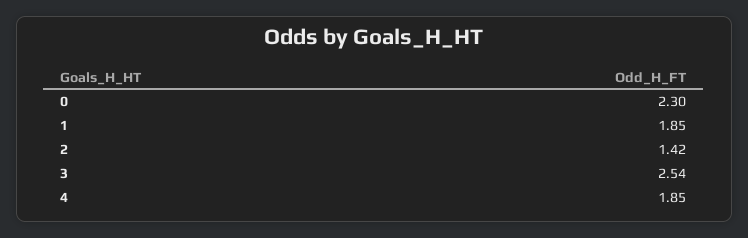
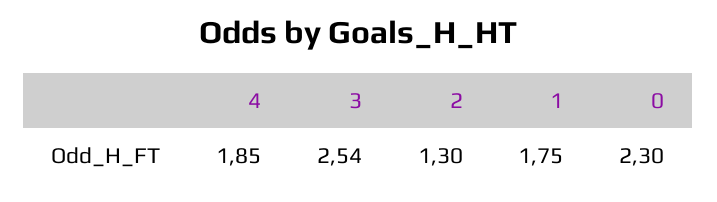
  {
    "0": 2.3,
-   "1": 1.85,
+   "1": 1.75,
-   "2": 1.42,
+   "2": 1.3,
    "3": 2.54,
    "4": 1.85
  }

